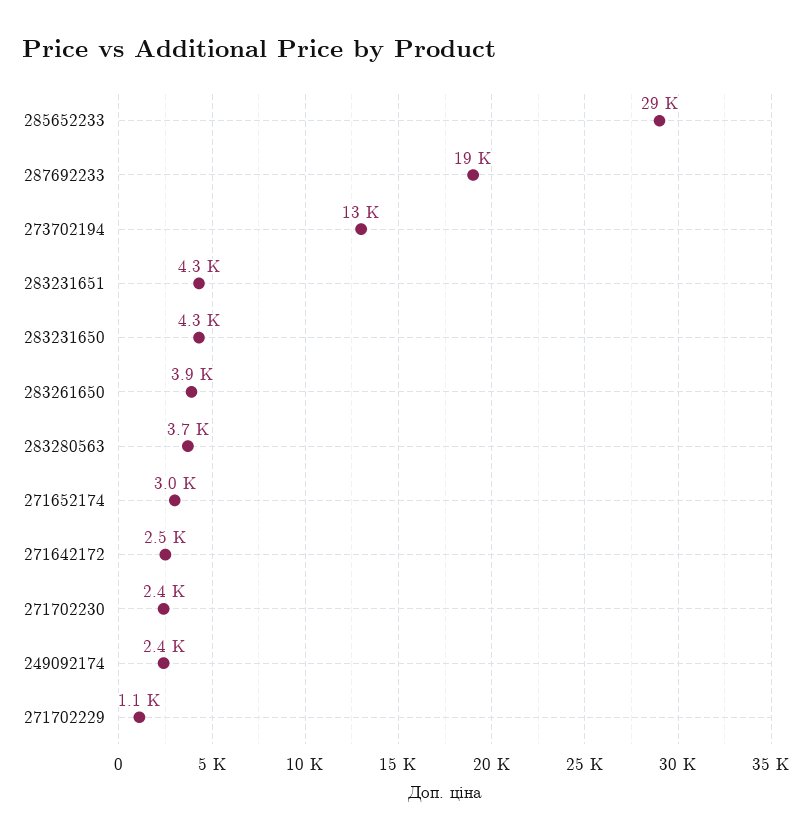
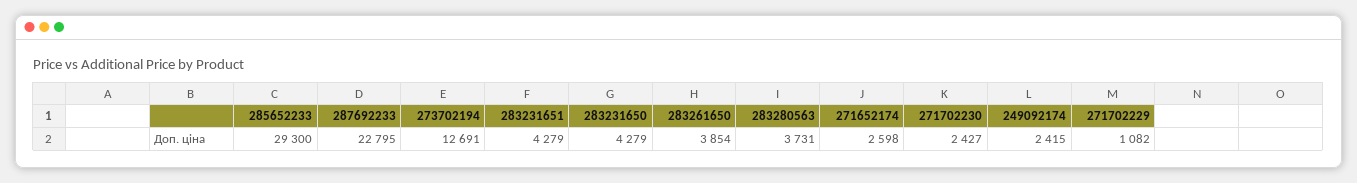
  {
    "285652233": 29300,
-   "287692233": 19000,
+   "287692233": 22795,
    "273702194": 12691,
    "283231651": 4279,
    "283231650": 4279,
    "283261650": 3854,
    "283280563": 3731,
-   "271652174": 3000,
+   "271652174": 2598,
-   "271642172": 2500,
    "271702230": 2427,
    "249092174": 2415,
    "271702229": 1082
  }

